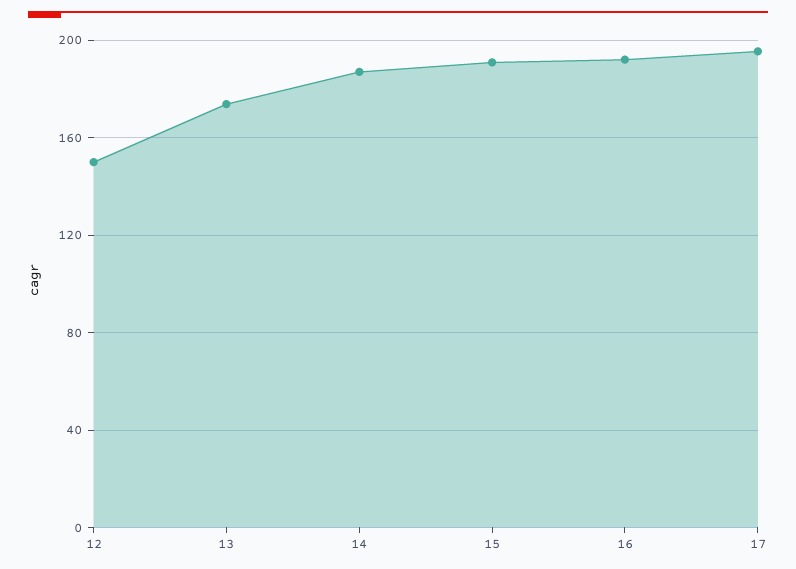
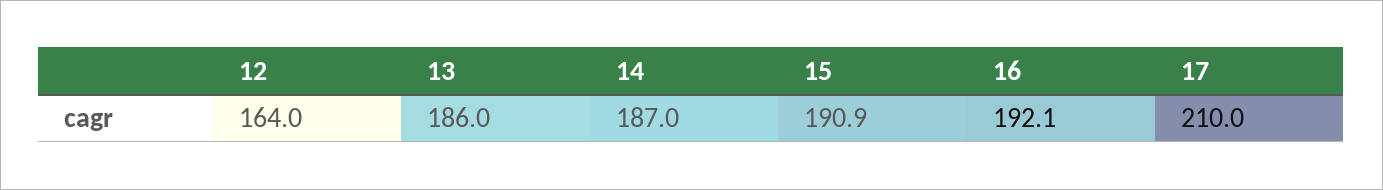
  {
-   "12": 150,
+   "12": 164,
-   "13": 175,
+   "13": 186,
    "14": 187,
    "15": 190.9,
    "16": 192.1,
-   "17": 195
+   "17": 210
  }

